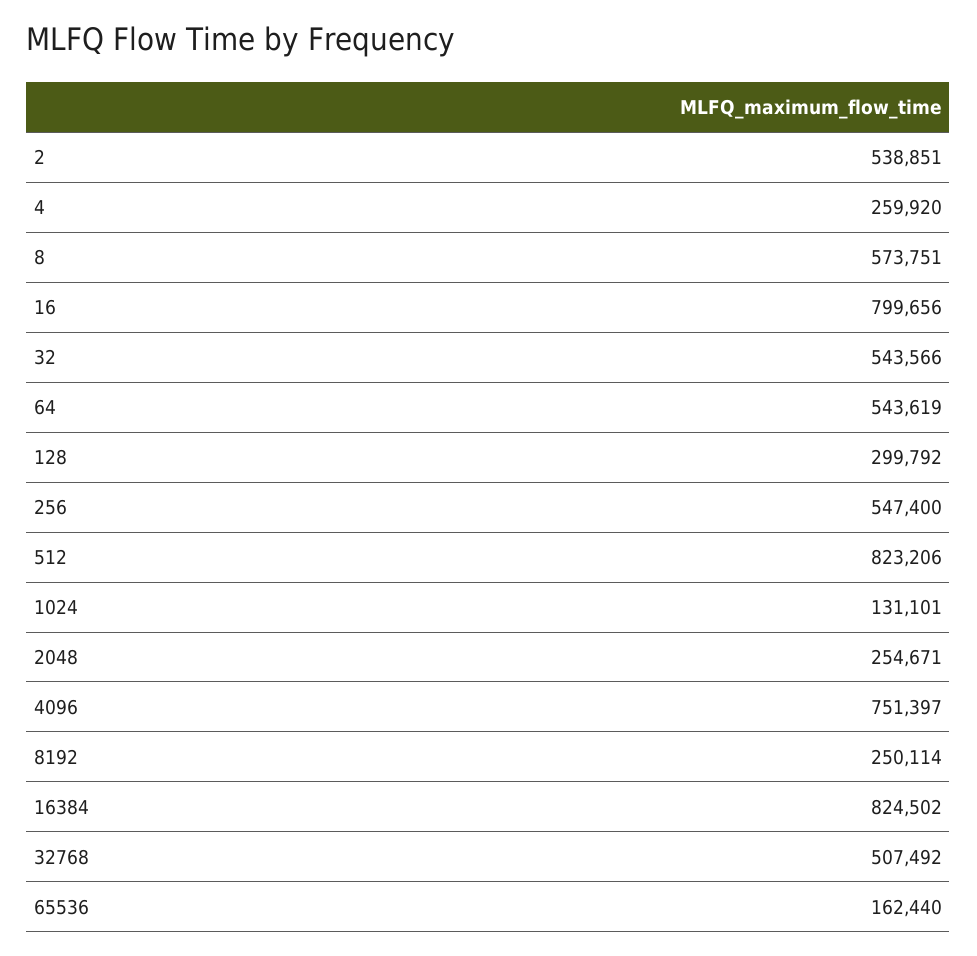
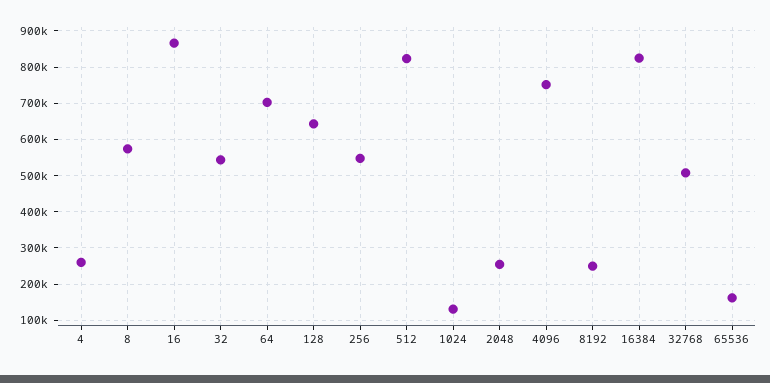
  {
-   "2": 538851,
    "4": 259920,
    "8": 573751,
-   "16": 799656,
+   "16": 860000,
    "32": 543566,
-   "64": 543619,
+   "64": 700000,
-   "128": 299792,
+   "128": 640000,
    "256": 547400,
    "512": 823206,
    "1024": 131101,
    "2048": 254671,
    "4096": 751397,
    "8192": 250114,
    "16384": 824502,
    "32768": 507492,
    "65536": 162440
  }

